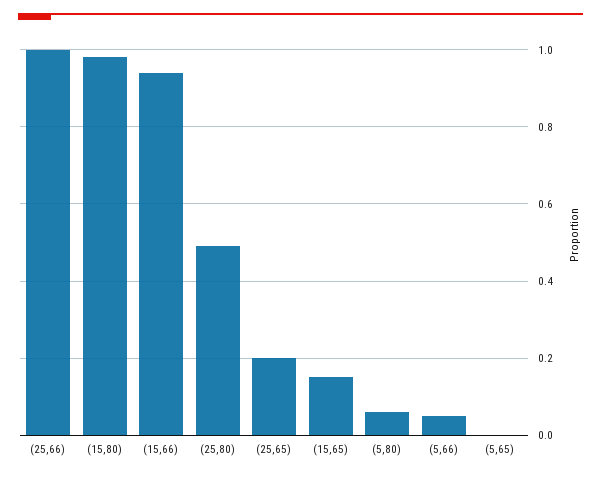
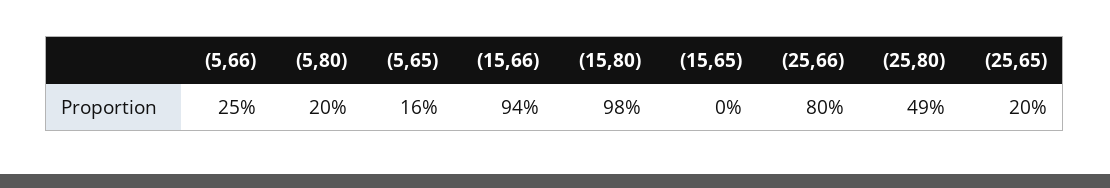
  {
-   "(25,66)": 1,
+   "(25,66)": 0.8,
    "(15,80)": 0.98,
    "(15,66)": 0.94,
    "(25,80)": 0.49,
    "(25,65)": 0.2,
-   "(15,65)": 0.15,
+   "(15,65)": 0,
-   "(5,80)": 0.05,
+   "(5,80)": 0.2,
-   "(5,66)": 0.05,
+   "(5,66)": 0.25,
-   "(5,65)": 0
+   "(5,65)": 0.16
  }

